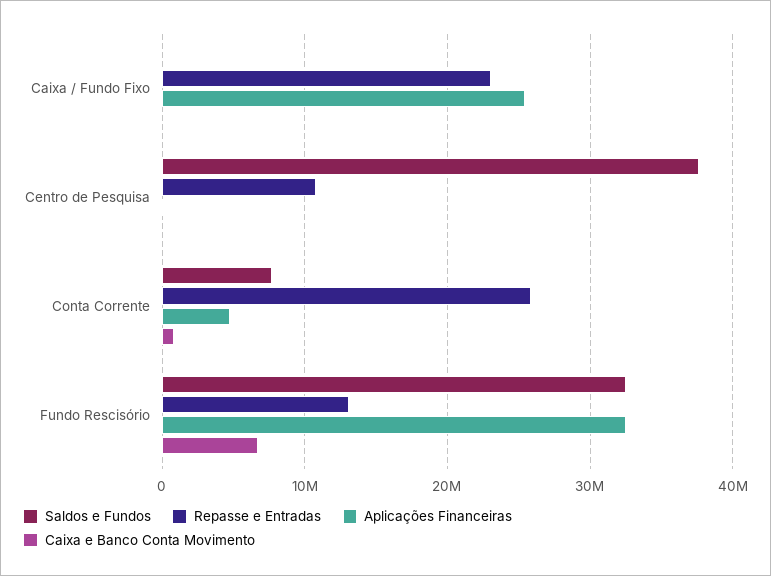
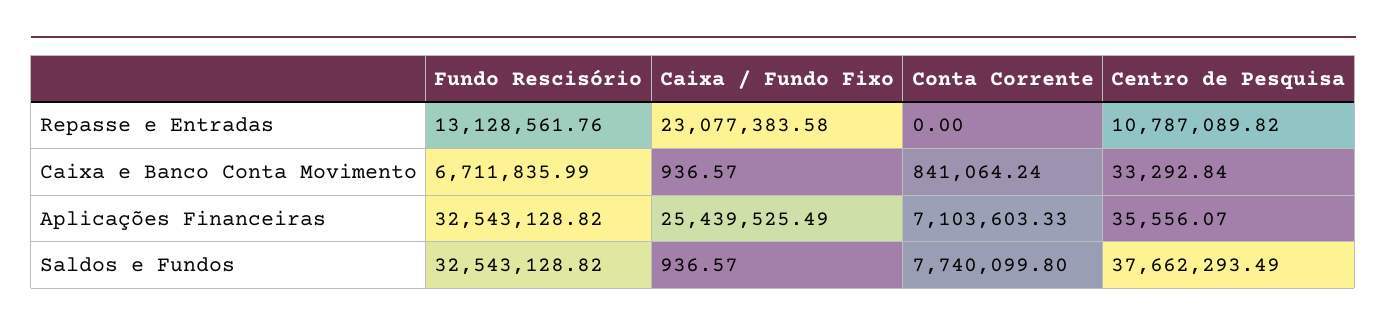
  {
    "Saldos e Fundos": {
      "Caixa / Fundo Fixo": 936.57,
      "Centro de Pesquisa": 37662293.49,
      "Conta Corrente": 7740099.8,
      "Fundo Rescisório": 32543128.82
    },
    "Repasse e Entradas": {
      "Caixa / Fundo Fixo": 23077383.58,
      "Centro de Pesquisa": 10787089.82,
-     "Conta Corrente": 26000000,
+     "Conta Corrente": 0,
      "Fundo Rescisório": 13128561.76
    },
    "Aplicações Financeiras": {
      "Caixa / Fundo Fixo": 25439525.49,
      "Centro de Pesquisa": 35556.07,
-     "Conta Corrente": 5000000,
+     "Conta Corrente": 7103603.33,
      "Fundo Rescisório": 32543128.82
    },
    "Caixa e Banco Conta Movimento": {
      "Caixa / Fundo Fixo": 936.57,
      "Centro de Pesquisa": 33292.84,
      "Conta Corrente": 841064.24,
      "Fundo Rescisório": 6711835.99
    }
  }

